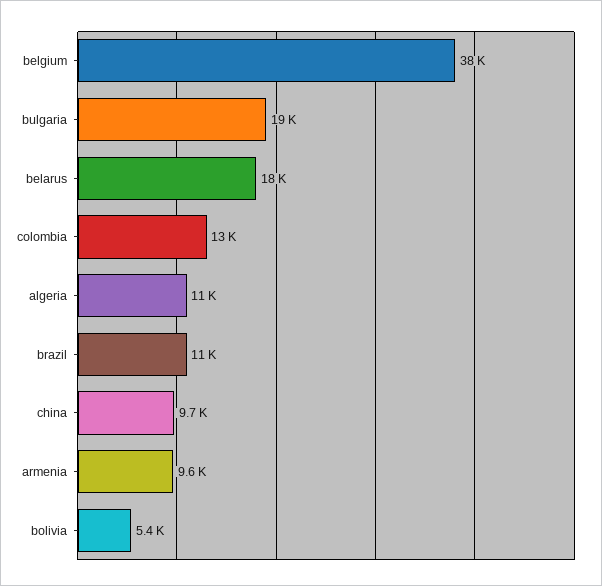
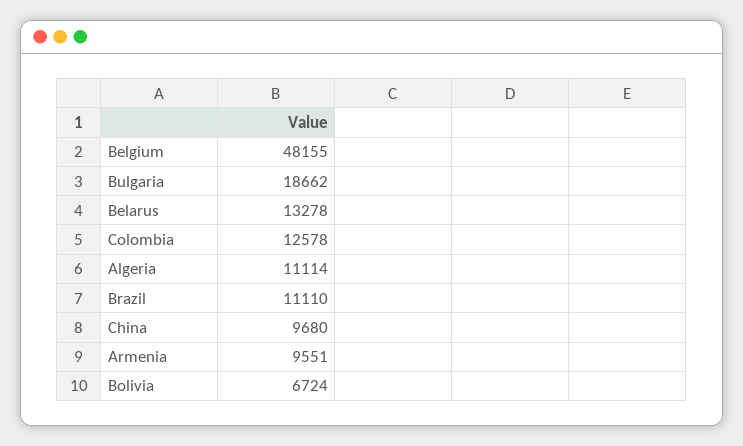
  {
-   "belgium": 38000,
+   "belgium": 48155,
    "bulgaria": 18662,
-   "belarus": 18000,
+   "belarus": 13278,
    "colombia": 12578,
    "algeria": 11114,
    "brazil": 11110,
    "china": 9680,
    "armenia": 9551,
-   "bolivia": 5400
+   "bolivia": 6724
  }

